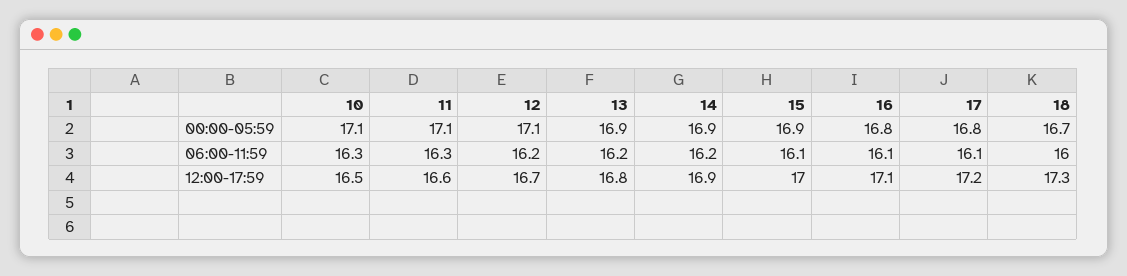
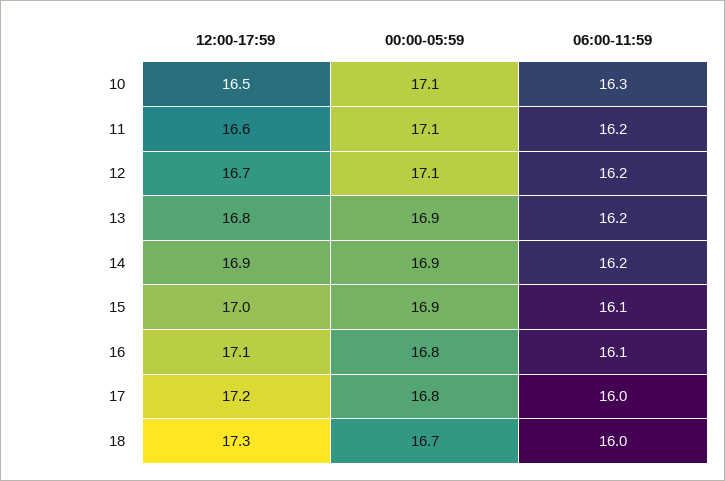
  {
    "10": {
      "00:00-05:59": 17.1,
      "06:00-11:59": 16.3,
      "12:00-17:59": 16.5
    },
    "11": {
      "00:00-05:59": 17.1,
-     "06:00-11:59": 16.3,
+     "06:00-11:59": 16.2,
      "12:00-17:59": 16.6
    },
    "12": {
      "00:00-05:59": 17.1,
      "06:00-11:59": 16.2,
      "12:00-17:59": 16.7
    },
    "13": {
      "00:00-05:59": 16.9,
      "06:00-11:59": 16.2,
      "12:00-17:59": 16.8
    },
    "14": {
      "00:00-05:59": 16.9,
      "06:00-11:59": 16.2,
      "12:00-17:59": 16.9
    },
    "15": {
      "00:00-05:59": 16.9,
      "06:00-11:59": 16.1,
      "12:00-17:59": 17
    },
    "16": {
      "00:00-05:59": 16.8,
      "06:00-11:59": 16.1,
      "12:00-17:59": 17.1
    },
    "17": {
      "00:00-05:59": 16.8,
-     "06:00-11:59": 16.1,
+     "06:00-11:59": 16,
      "12:00-17:59": 17.2
    },
    "18": {
      "00:00-05:59": 16.7,
      "06:00-11:59": 16,
      "12:00-17:59": 17.3
    }
  }

